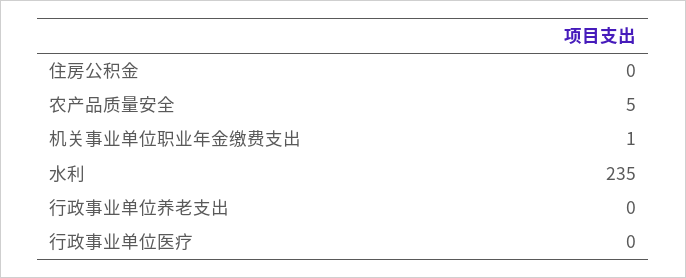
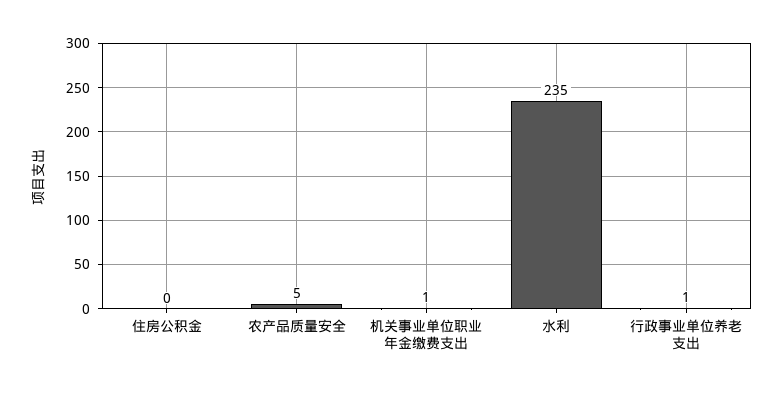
  {
    "住房公积金": 0,
    "农产品质量安全": 5,
    "机关事业单位职业年金缴费支出": 1,
    "水利": 235,
-   "行政事业单位养老支出": 0,
+   "行政事业单位养老支出": 1
-   "行政事业单位医疗": 0
  }

